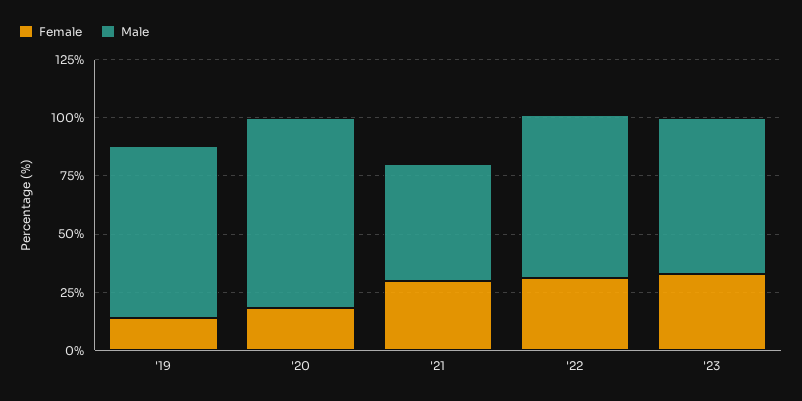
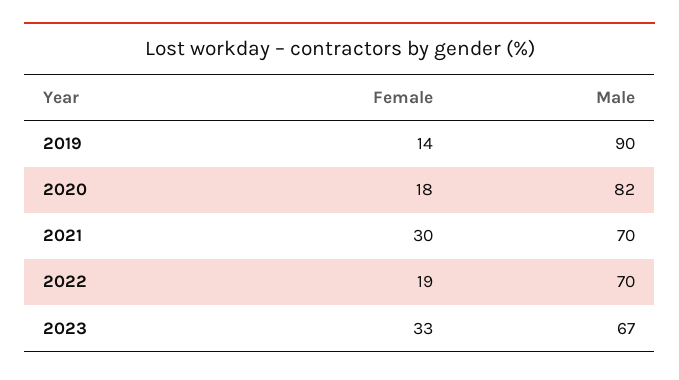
  {
    "Female": {
      "'19": 14,
      "'20": 18,
      "'21": 30,
-     "'22": 30,
+     "'22": 19,
      "'23": 33
    },
    "Male": {
-     "'19": 75,
+     "'19": 90,
      "'20": 82,
-     "'21": 50,
+     "'21": 70,
      "'22": 70,
      "'23": 67
    }
  }

